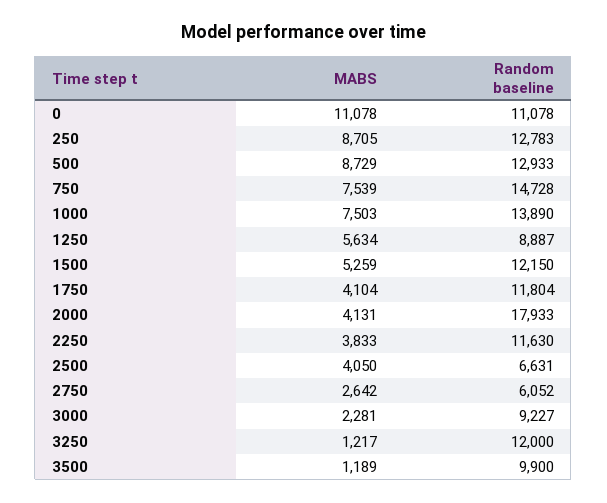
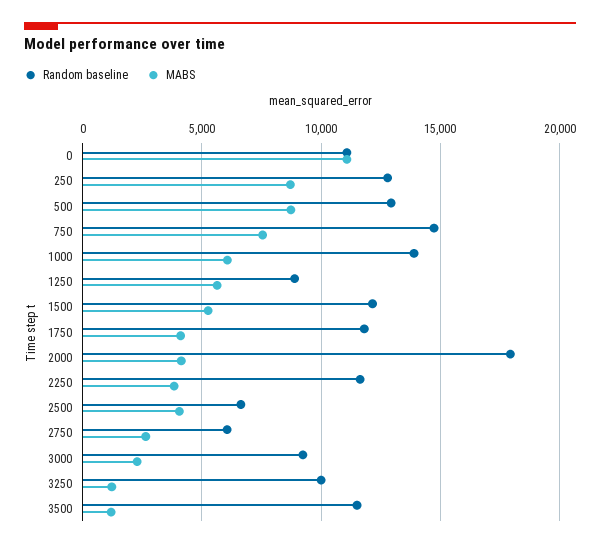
  {
    "MABS": {
      "0": 11078,
      "250": 8705,
      "500": 8729,
      "750": 7539,
-     "1000": 7503,
+     "1000": 6000,
      "1250": 5634,
      "1500": 5259,
      "1750": 4104,
      "2000": 4131,
      "2250": 3833,
      "2500": 4050,
      "2750": 2642,
      "3000": 2281,
      "3250": 1217,
      "3500": 1189
    },
    "Random baseline": {
      "0": 11078,
      "250": 12783,
      "500": 12933,
      "750": 14728,
      "1000": 13890,
      "1250": 8887,
      "1500": 12150,
      "1750": 11804,
      "2000": 17933,
      "2250": 11630,
      "2500": 6631,
      "2750": 6052,
      "3000": 9227,
-     "3250": 12000,
+     "3250": 10000,
-     "3500": 9900
+     "3500": 11500
    }
  }

